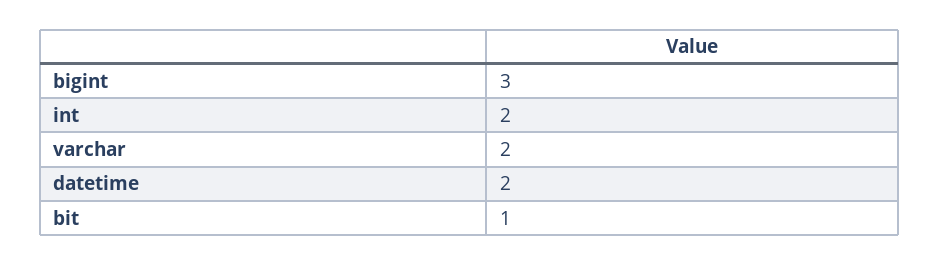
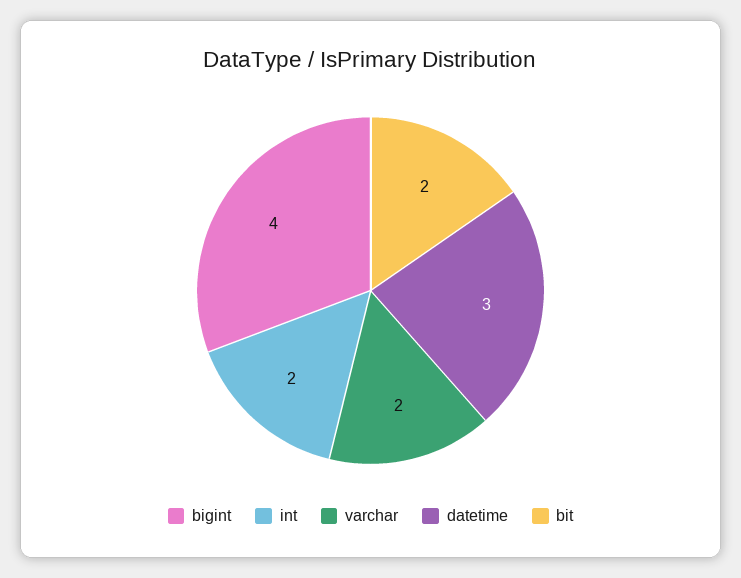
  {
-   "bigint": 3,
+   "bigint": 4,
    "int": 2,
    "varchar": 2,
-   "datetime": 2,
+   "datetime": 3,
-   "bit": 1
+   "bit": 2
  }

